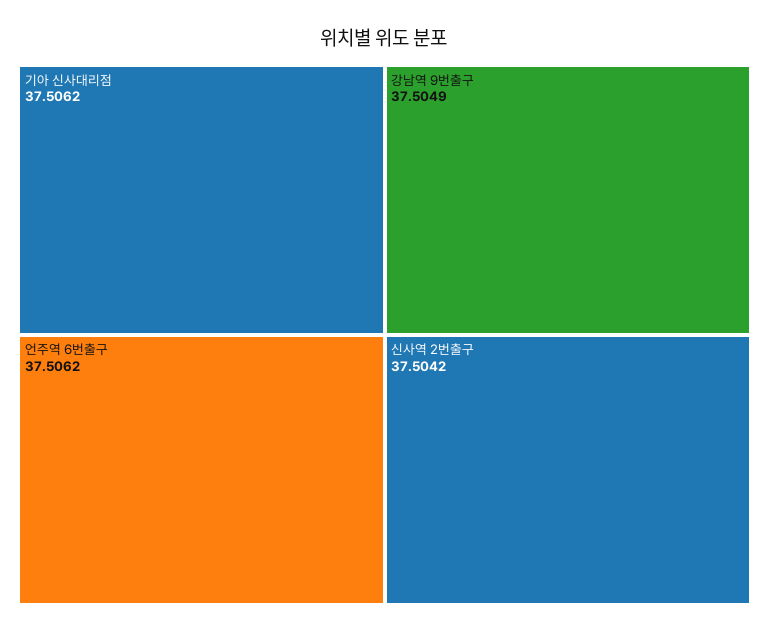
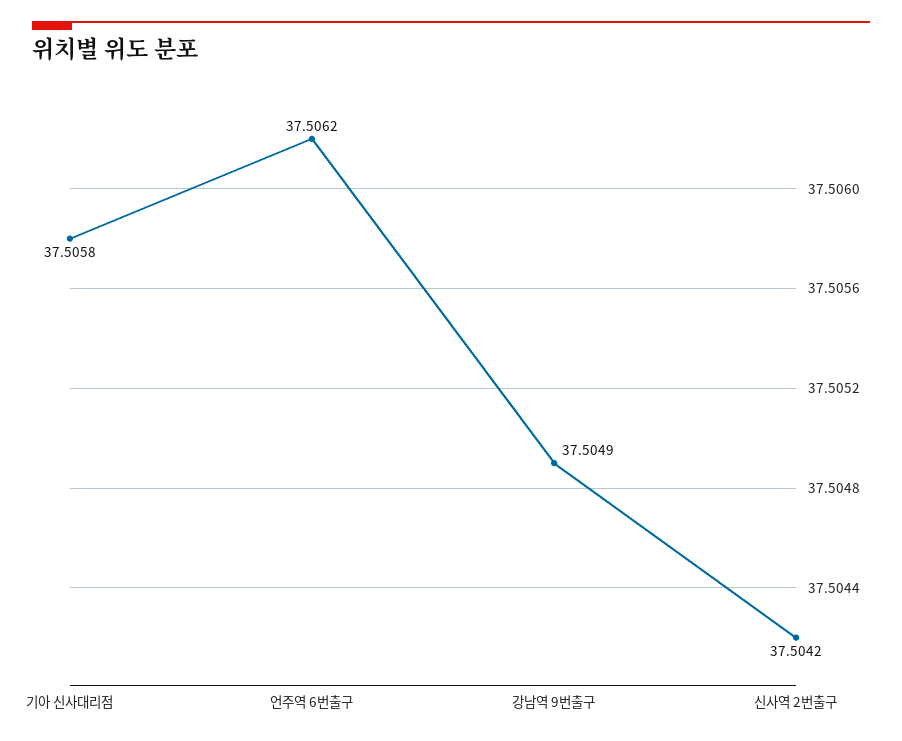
  {
-   "기아 신사대리점": 37.5062,
+   "기아 신사대리점": 37.5058,
    "언주역 6번출구": 37.5062,
    "강남역 9번출구": 37.5049,
    "신사역 2번출구": 37.5042
  }

